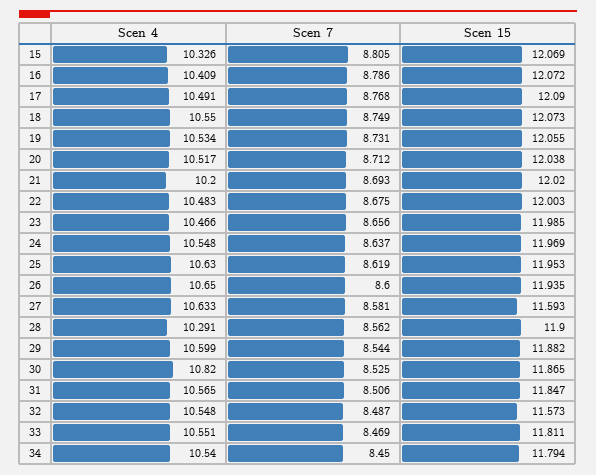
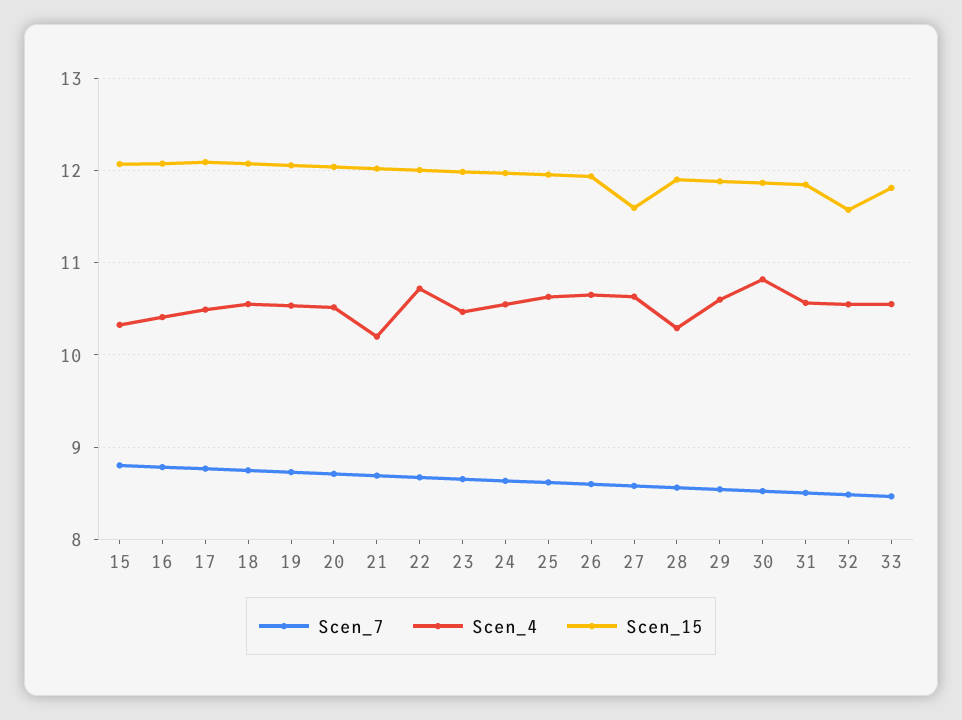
  {
    "Scen 4": {
      "15": 10.326,
      "16": 10.409,
      "17": 10.491,
      "18": 10.55,
      "19": 10.534,
      "20": 10.517,
      "21": 10.2,
-     "22": 10.483,
+     "22": 10.7,
      "23": 10.466,
      "24": 10.548,
      "25": 10.63,
      "26": 10.65,
      "27": 10.633,
      "28": 10.291,
      "29": 10.599,
      "30": 10.82,
      "31": 10.565,
      "32": 10.548,
-     "33": 10.551,
+     "33": 10.551
-     "34": 10.54
    },
    "Scen 7": {
      "15": 8.805,
      "16": 8.786,
      "17": 8.768,
      "18": 8.749,
      "19": 8.731,
      "20": 8.712,
      "21": 8.693,
      "22": 8.675,
      "23": 8.656,
      "24": 8.637,
      "25": 8.619,
      "26": 8.6,
      "27": 8.581,
      "28": 8.562,
      "29": 8.544,
      "30": 8.525,
      "31": 8.506,
      "32": 8.487,
-     "33": 8.469,
+     "33": 8.469
-     "34": 8.45
    },
    "Scen 15": {
      "15": 12.069,
      "16": 12.072,
      "17": 12.09,
      "18": 12.073,
      "19": 12.055,
      "20": 12.038,
      "21": 12.02,
      "22": 12.003,
      "23": 11.985,
      "24": 11.969,
      "25": 11.953,
      "26": 11.935,
      "27": 11.593,
      "28": 11.9,
      "29": 11.882,
      "30": 11.865,
      "31": 11.847,
      "32": 11.573,
-     "33": 11.811,
+     "33": 11.811
-     "34": 11.794
    }
  }

